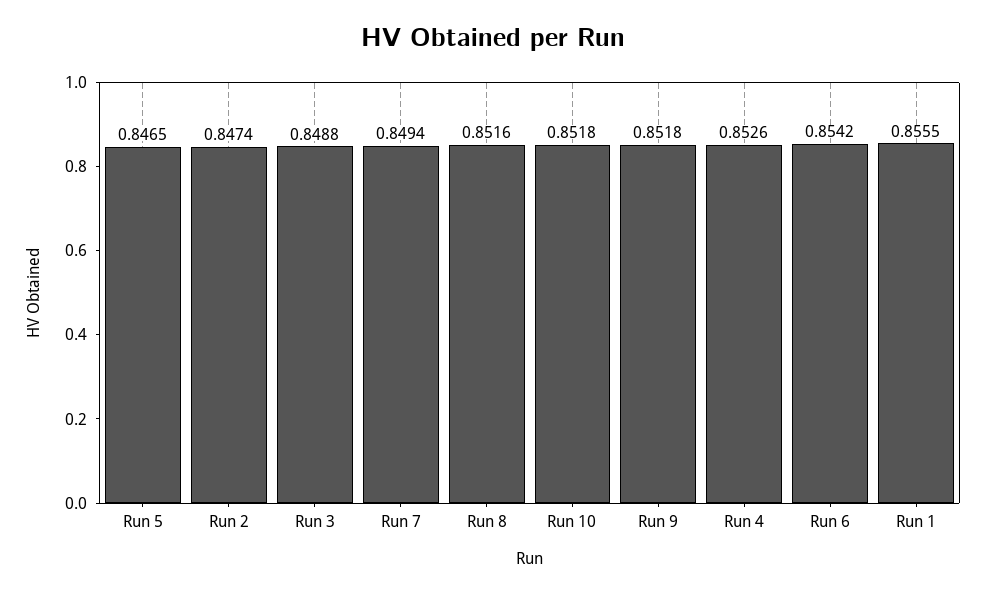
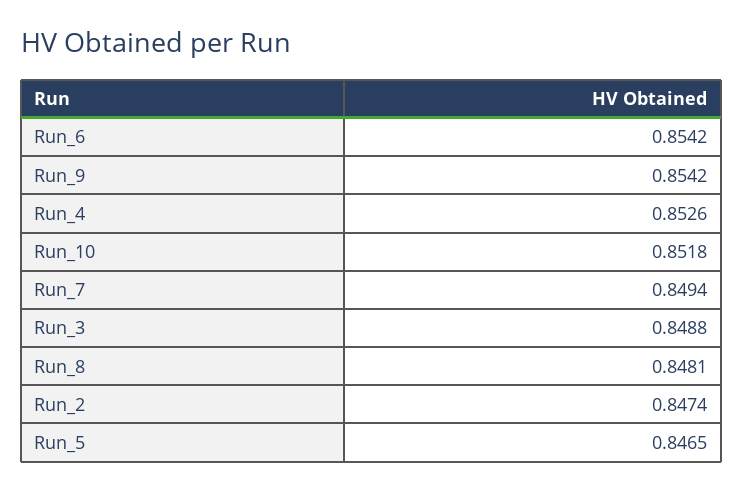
  {
    "Run 5": 0.8465,
    "Run 2": 0.8474,
    "Run 3": 0.8488,
    "Run 7": 0.8494,
-   "Run 8": 0.8516,
+   "Run 8": 0.8481,
    "Run 10": 0.8518,
-   "Run 9": 0.8518,
+   "Run 9": 0.8542,
    "Run 4": 0.8526,
-   "Run 6": 0.8542,
+   "Run 6": 0.8542
-   "Run 1": 0.8555
  }

